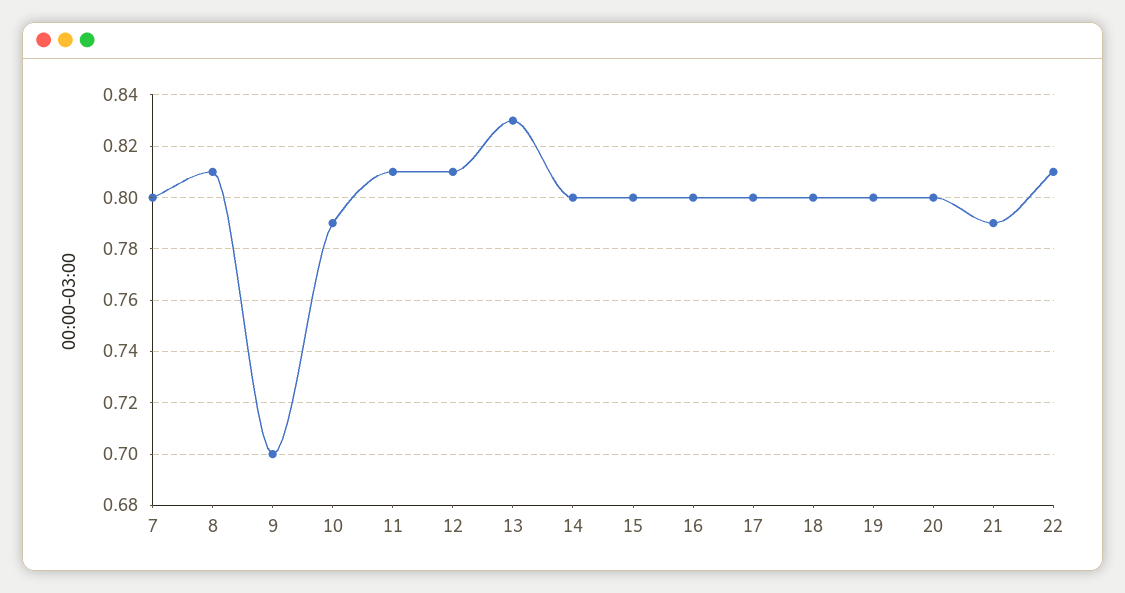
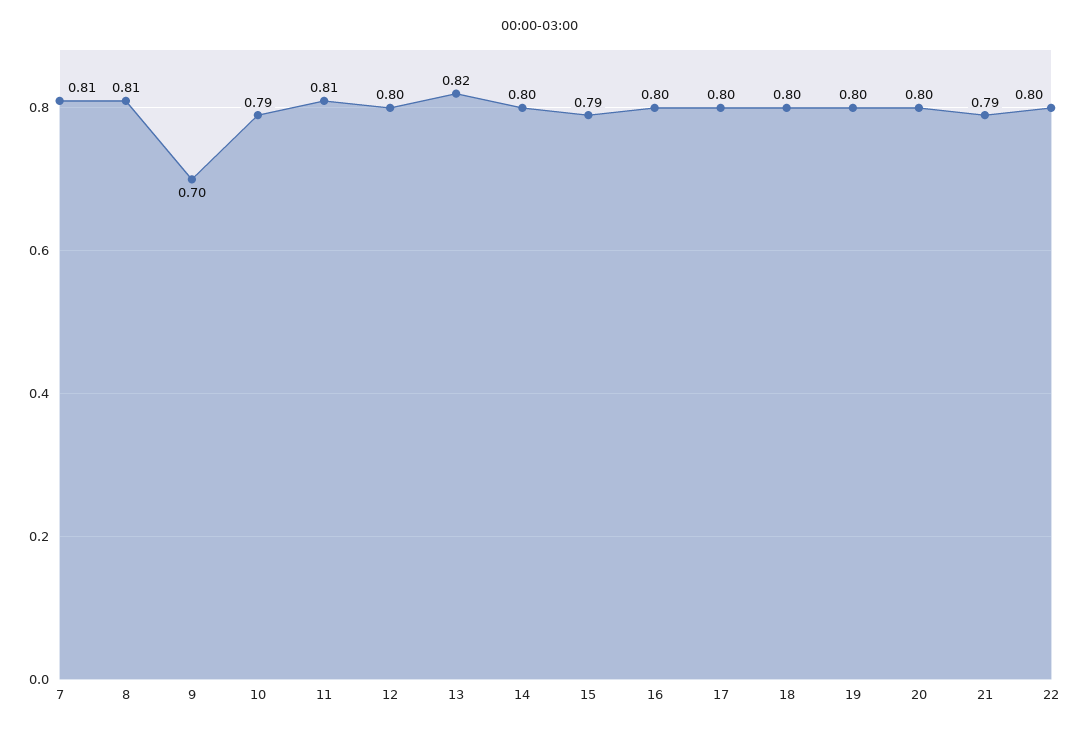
  {
-   "7": 0.8,
+   "7": 0.81,
    "8": 0.81,
    "9": 0.7,
    "10": 0.79,
    "11": 0.81,
-   "12": 0.81,
+   "12": 0.8,
-   "13": 0.83,
+   "13": 0.82,
    "14": 0.8,
-   "15": 0.8,
+   "15": 0.79,
    "16": 0.8,
    "17": 0.8,
    "18": 0.8,
    "19": 0.8,
    "20": 0.8,
    "21": 0.79,
-   "22": 0.81
+   "22": 0.8
  }

